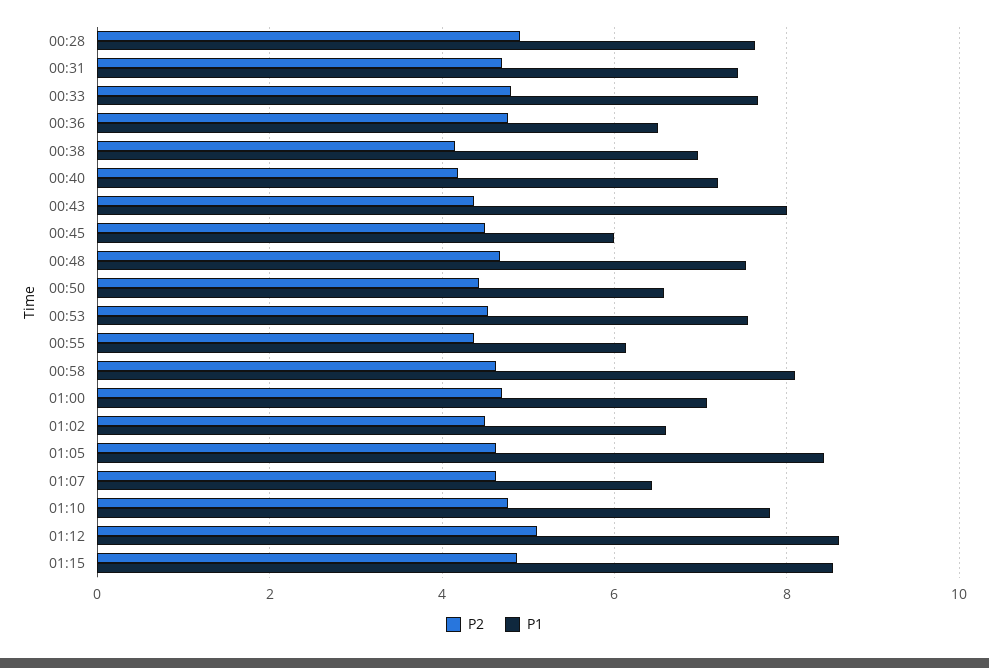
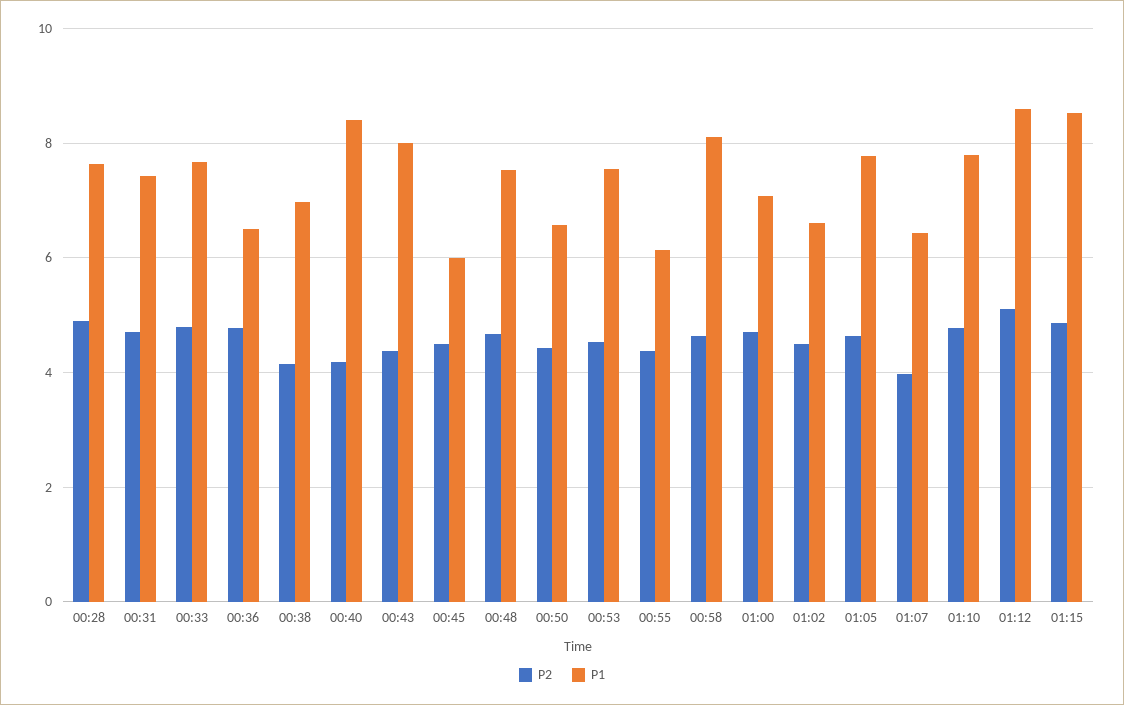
  {
    "P2": {
      "00:28": 5,
      "00:31": 4.8,
      "00:33": 4.8,
      "00:36": 4.8,
      "00:38": 4.2,
      "00:40": 4.2,
      "00:43": 4.4,
      "00:45": 4.6,
      "00:48": 4.6,
      "00:50": 4.4,
      "00:53": 4.6,
      "00:55": 4.4,
      "00:58": 4.6,
      "01:00": 4.8,
      "01:02": 4.6,
      "01:05": 4.6,
-     "01:07": 4.6,
+     "01:07": 4,
      "01:10": 4.8,
      "01:12": 5.2,
      "01:15": 4.8
    },
    "P1": {
      "00:28": 7.6,
      "00:31": 7.4,
      "00:33": 7.6,
      "00:36": 6.6,
      "00:38": 7,
-     "00:40": 7.2,
+     "00:40": 8.4,
      "00:43": 8,
      "00:45": 6,
      "00:48": 7.6,
      "00:50": 6.6,
      "00:53": 7.6,
      "00:55": 6.2,
      "00:58": 8.2,
      "01:00": 7,
      "01:02": 6.6,
-     "01:05": 8.4,
+     "01:05": 7.8,
      "01:07": 6.4,
      "01:10": 7.8,
      "01:12": 8.6,
      "01:15": 8.6
    }
  }

